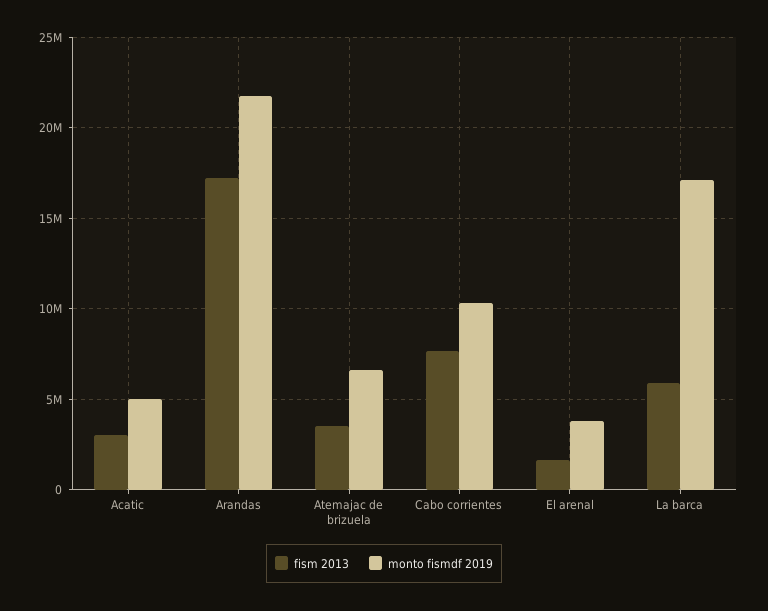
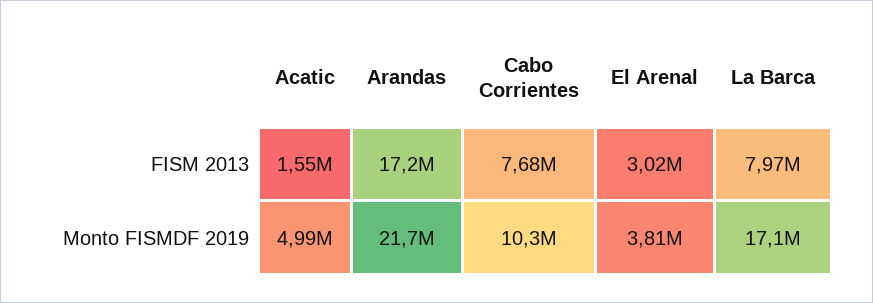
  {
    "fism 2013": {
-     "Acatic": 3000000,
+     "Acatic": 1550000,
      "Arandas": 17200000,
-     "Atemajac de brizuela": 3500000,
      "Cabo corrientes": 7680000,
-     "El arenal": 1500000,
+     "El arenal": 3020000,
-     "La barca": 6000000
+     "La barca": 7970000
    },
    "monto fismdf 2019": {
      "Acatic": 4990000,
      "Arandas": 21700000,
-     "Atemajac de brizuela": 6500000,
      "Cabo corrientes": 10300000,
      "El arenal": 3810000,
      "La barca": 17100000
    }
  }

